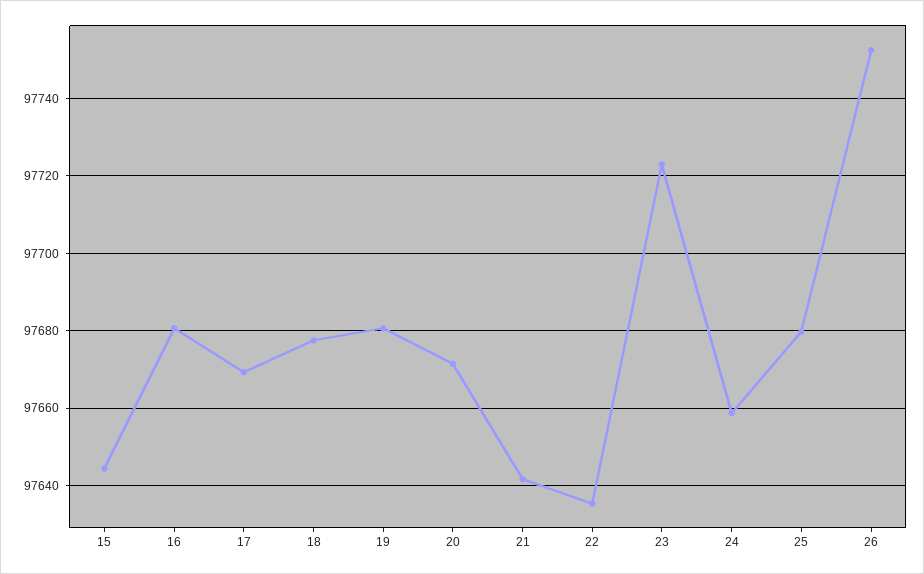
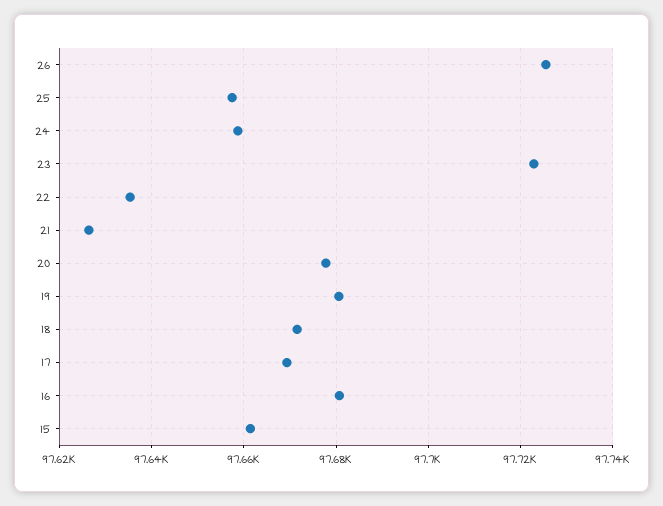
  {
-   "15": 97644,
+   "15": 97662,
    "16": 97680,
    "17": 97670,
-   "18": 97678,
+   "18": 97672,
    "19": 97680,
-   "20": 97672,
+   "20": 97678,
-   "21": 97642,
+   "21": 97626,
    "22": 97636,
    "23": 97722,
    "24": 97658,
-   "25": 97680,
+   "25": 97658,
-   "26": 97752
+   "26": 97726
  }

